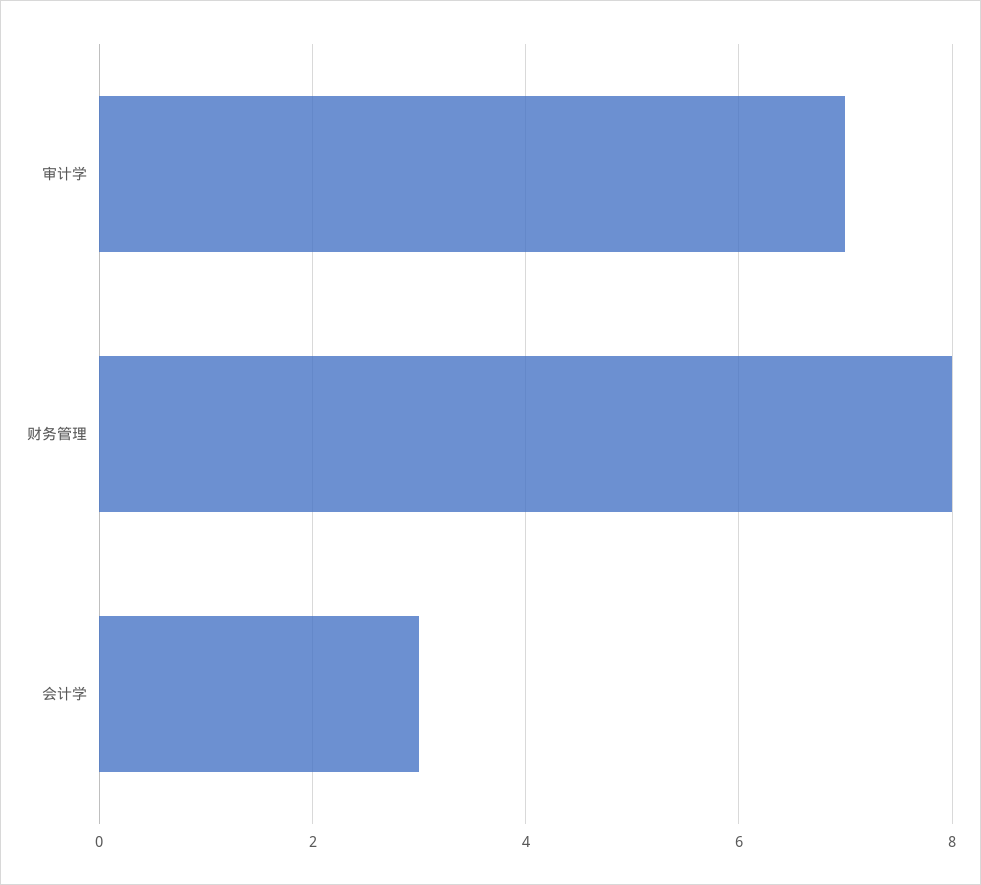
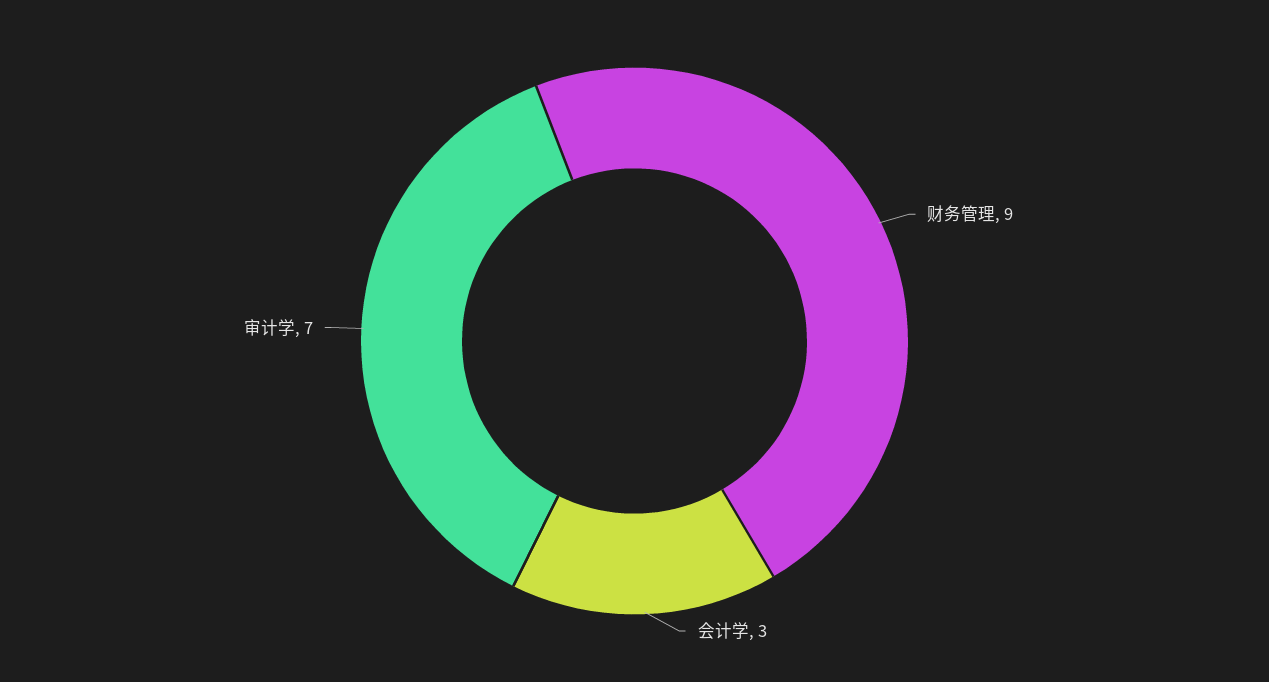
  {
    "审计学": 7,
-   "财务管理": 8,
+   "财务管理": 9,
    "会计学": 3
  }

